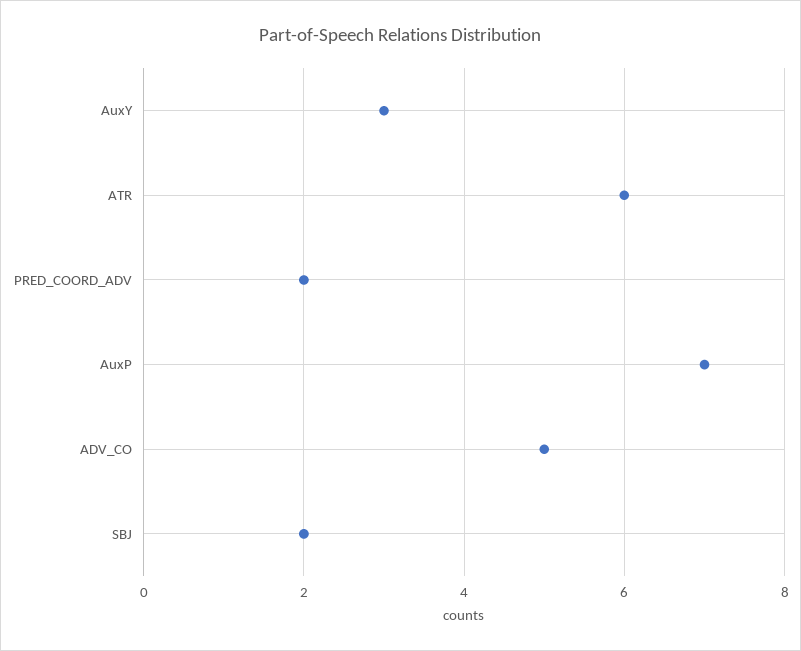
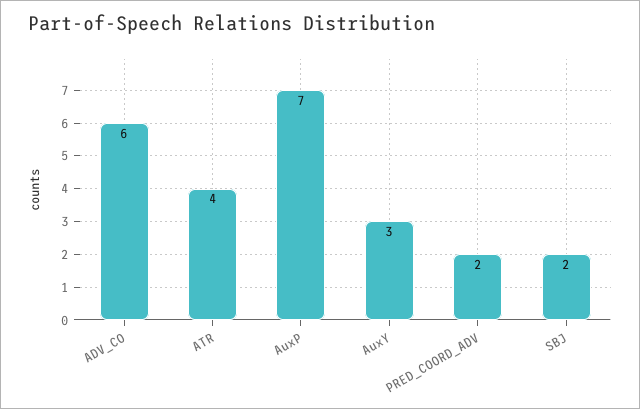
  {
    "AuxY": 3,
-   "ATR": 6,
+   "ATR": 4,
    "PRED_COORD_ADV": 2,
    "AuxP": 7,
-   "ADV_CO": 5,
+   "ADV_CO": 6,
    "SBJ": 2
  }

